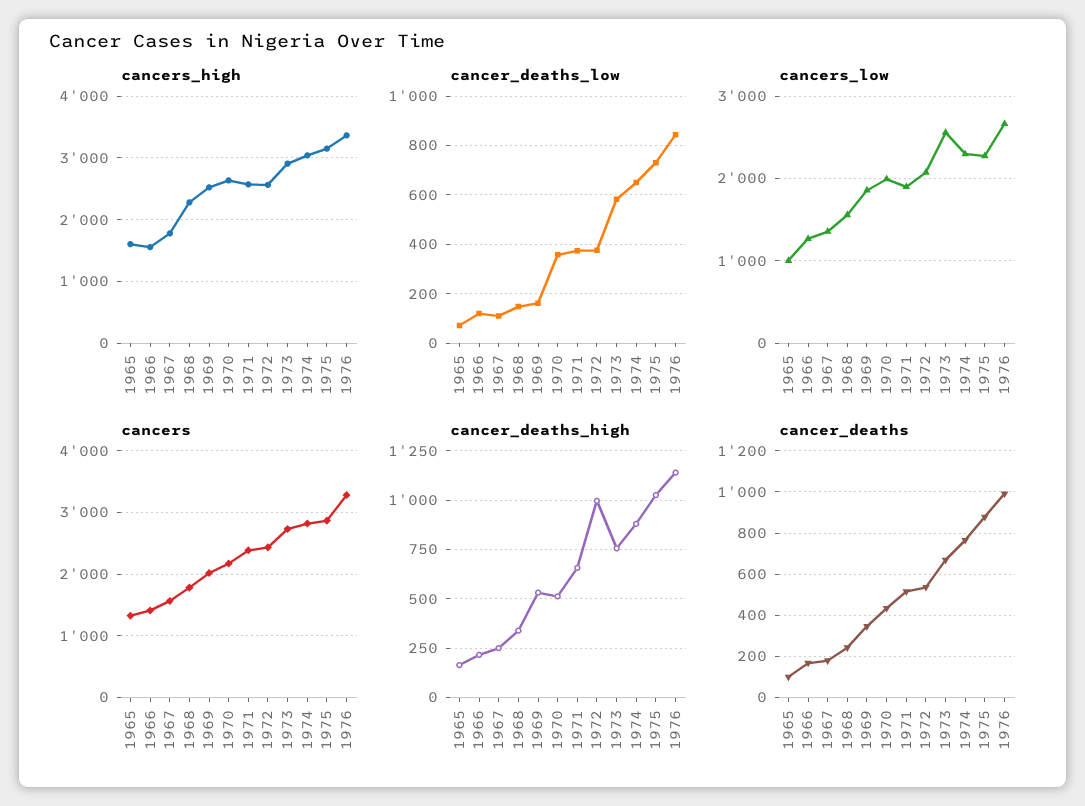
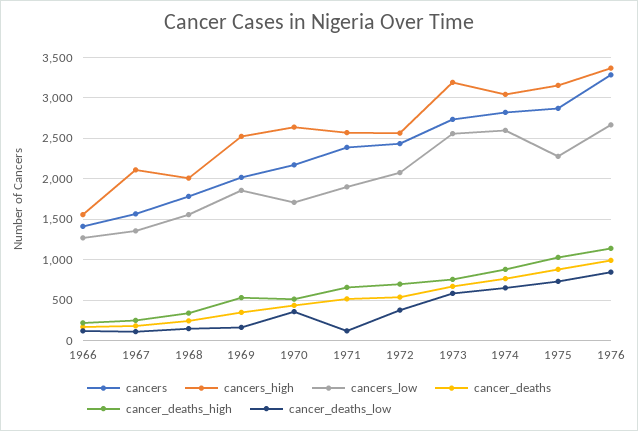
  {
    "cancers_high": {
-     "1965": 1600,
      "1966": 1600,
-     "1967": 1800,
+     "1967": 2100,
-     "1968": 2300,
+     "1968": 2000,
      "1969": 2500,
      "1970": 2600,
      "1971": 2600,
      "1972": 2600,
-     "1973": 2900,
+     "1973": 3200,
      "1974": 3000,
      "1975": 3200,
      "1976": 3400
    },
    "cancer_deaths_low": {
-     "1965": 75,
      "1966": 125,
      "1967": 100,
      "1968": 150,
      "1969": 150,
      "1970": 350,
-     "1971": 375,
+     "1971": 100,
      "1972": 375,
      "1973": 575,
      "1974": 650,
      "1975": 725,
      "1976": 850
    },
    "cancers_low": {
-     "1965": 1000,
      "1966": 1300,
      "1967": 1400,
      "1968": 1600,
      "1969": 1900,
-     "1970": 2000,
+     "1970": 1700,
      "1971": 1900,
      "1972": 2100,
      "1973": 2600,
-     "1974": 2300,
+     "1974": 2600,
      "1975": 2300,
      "1976": 2700
    },
    "cancers": {
-     "1965": 1300,
      "1966": 1400,
      "1967": 1600,
      "1968": 1800,
      "1969": 2000,
      "1970": 2200,
      "1971": 2400,
      "1972": 2400,
      "1973": 2700,
      "1974": 2800,
      "1975": 2900,
      "1976": 3300
    },
    "cancer_deaths_high": {
-     "1965": 150,
      "1966": 200,
      "1967": 250,
      "1968": 350,
      "1969": 550,
      "1970": 500,
      "1971": 650,
-     "1972": 1000,
+     "1972": 700,
      "1973": 750,
      "1974": 900,
      "1975": 1050,
      "1976": 1150
    },
    "cancer_deaths": {
-     "1965": 100,
      "1966": 150,
      "1967": 200,
      "1968": 250,
      "1969": 350,
      "1970": 450,
      "1971": 500,
      "1972": 550,
      "1973": 650,
      "1974": 750,
      "1975": 900,
      "1976": 1000
    }
  }

